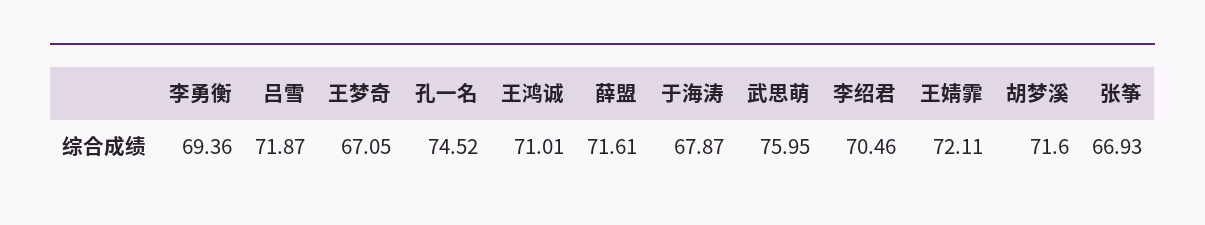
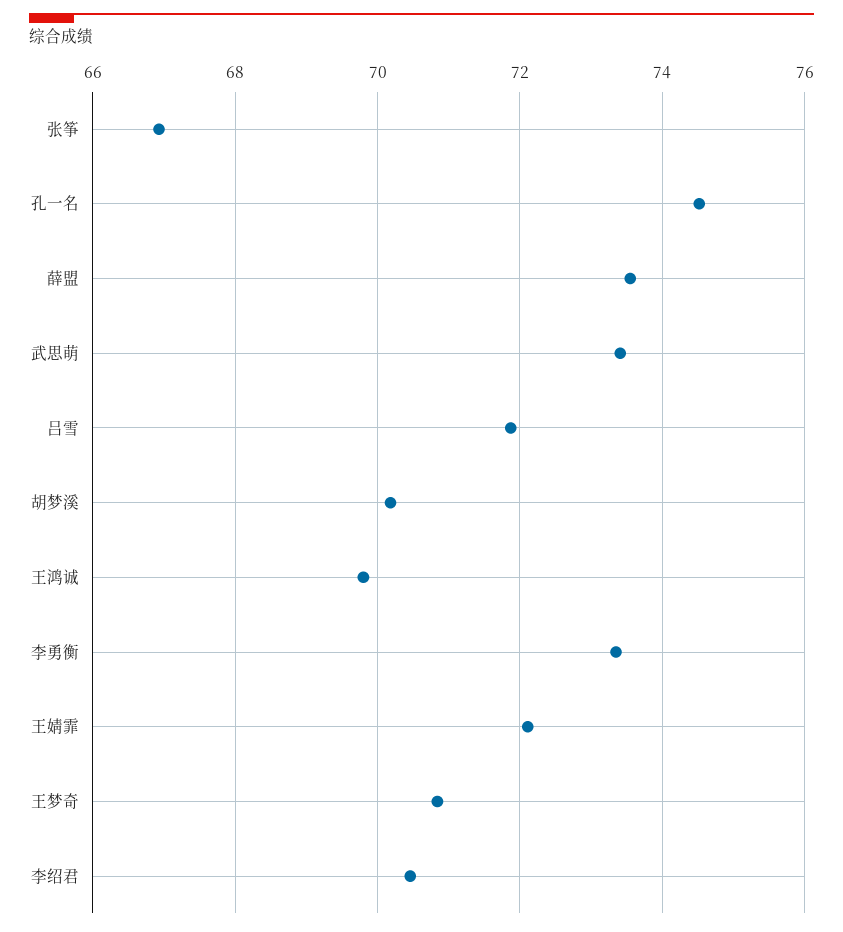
  {
-   "李勇衡": 69.36,
+   "李勇衡": 73.4,
    "吕雪": 71.87,
-   "王梦奇": 67.05,
+   "王梦奇": 70.8,
    "孔一名": 74.52,
-   "王鸿诚": 71.01,
+   "王鸿诚": 69.8,
-   "薛盟": 71.61,
+   "薛盟": 73.6,
-   "于海涛": 67.87,
-   "武思萌": 75.95,
+   "武思萌": 73.4,
    "李绍君": 70.46,
    "王婧霏": 72.11,
-   "胡梦溪": 71.6,
+   "胡梦溪": 70.2,
    "张筝": 66.93
  }

